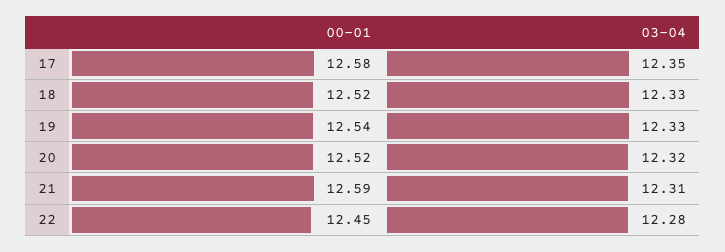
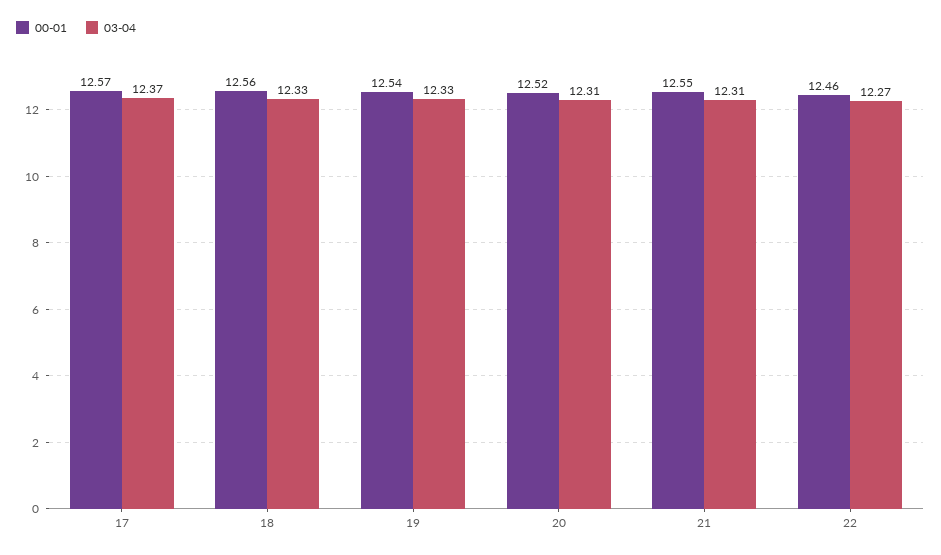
  {
    "00-01": {
-     "17": 12.58,
+     "17": 12.57,
-     "18": 12.52,
+     "18": 12.56,
      "19": 12.54,
      "20": 12.52,
-     "21": 12.59,
+     "21": 12.55,
-     "22": 12.45
+     "22": 12.46
    },
    "03-04": {
-     "17": 12.35,
+     "17": 12.37,
      "18": 12.33,
      "19": 12.33,
-     "20": 12.32,
+     "20": 12.31,
      "21": 12.31,
-     "22": 12.28
+     "22": 12.27
    }
  }

